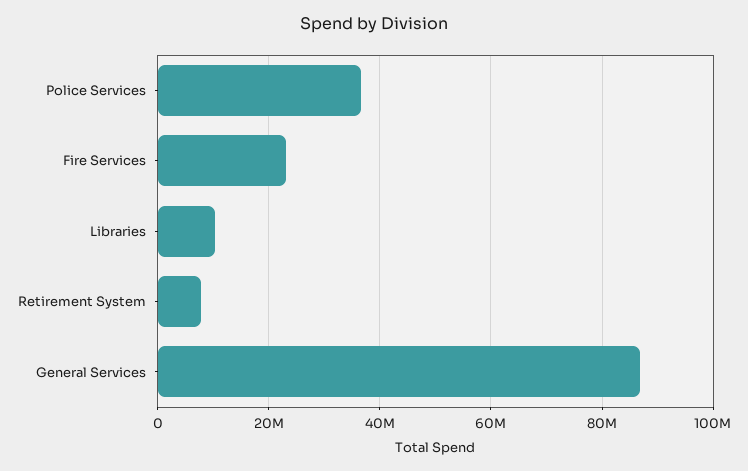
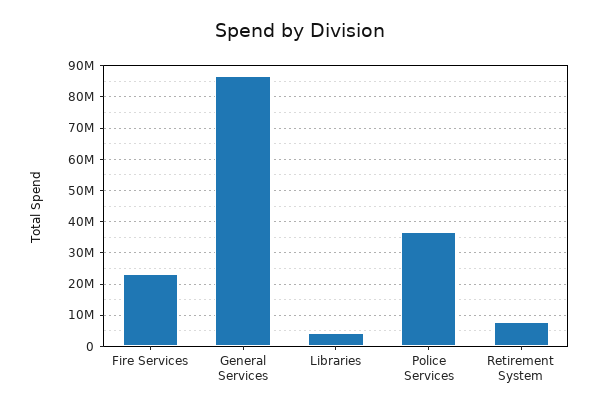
  {
    "Police Services": 36000000,
    "Fire Services": 24000000,
-   "Libraries": 10000000,
+   "Libraries": 4000000,
    "Retirement System": 8000000,
    "General Services": 86000000
  }

